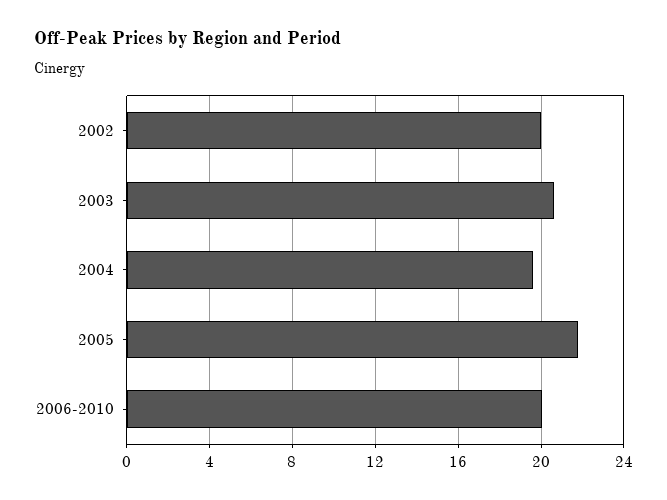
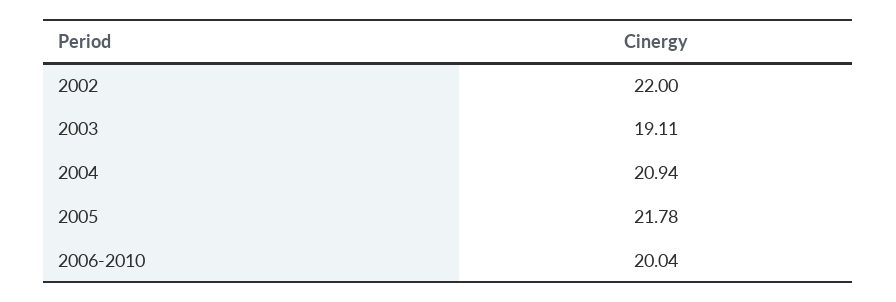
  {
-   "2002": 20,
+   "2002": 22,
-   "2003": 20.5,
+   "2003": 19.11,
-   "2004": 19.5,
+   "2004": 20.94,
    "2005": 21.78,
    "2006-2010": 20.04
  }

